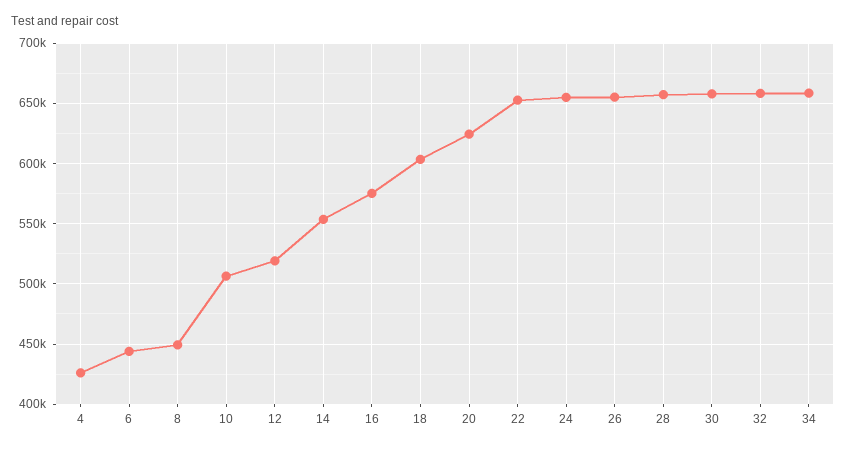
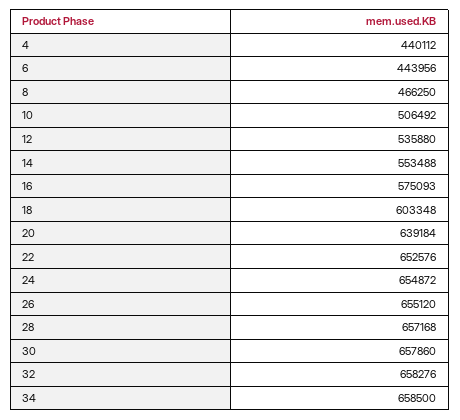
  {
-   "4": 425000,
+   "4": 440112,
    "6": 443956,
-   "8": 450000,
+   "8": 466250,
    "10": 506492,
-   "12": 520000,
+   "12": 535880,
    "14": 553488,
    "16": 575093,
    "18": 603348,
-   "20": 625000,
+   "20": 639184,
    "22": 652576,
    "24": 654872,
    "26": 655120,
    "28": 657168,
    "30": 657860,
    "32": 658276,
    "34": 658500
  }

